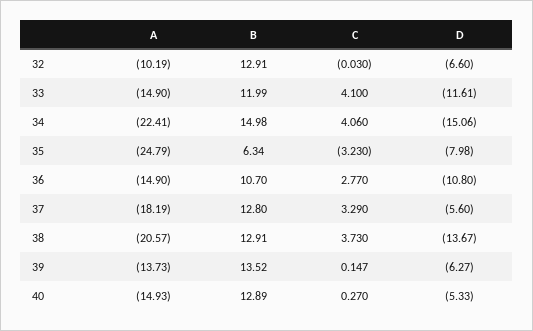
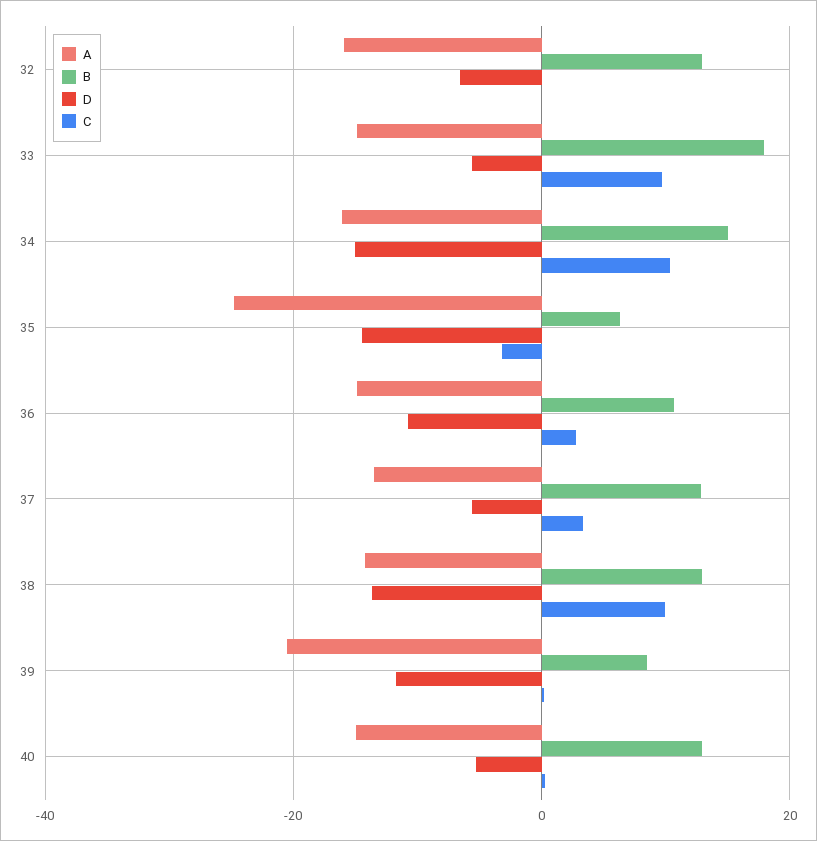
  {
    "A": {
-     "32": -10.19,
+     "32": -16,
      "33": -14.9,
-     "34": -22.41,
+     "34": -16,
      "35": -24.79,
      "36": -14.9,
-     "37": -18.19,
+     "37": -14,
-     "38": -20.57,
+     "38": -14,
-     "39": -13.73,
+     "39": -20,
      "40": -14.93
    },
    "B": {
      "32": 12.91,
-     "33": 11.99,
+     "33": 18,
      "34": 14.98,
      "35": 6.34,
      "36": 10.7,
      "37": 12.8,
      "38": 12.91,
-     "39": 13.52,
+     "39": 8,
      "40": 12.89
    },
    "C": {
      "32": -0.03,
-     "33": 4.1,
+     "33": 10,
-     "34": 4.06,
+     "34": 10,
      "35": -3.23,
      "36": 2.77,
      "37": 3.29,
-     "38": 3.73,
+     "38": 10,
      "39": 0.147,
      "40": 0.27
    },
    "D": {
      "32": -6.6,
-     "33": -11.61,
+     "33": -6,
      "34": -15.06,
-     "35": -7.98,
+     "35": -14,
      "36": -10.8,
      "37": -5.6,
      "38": -13.67,
-     "39": -6.27,
+     "39": -12,
      "40": -5.33
    }
  }

